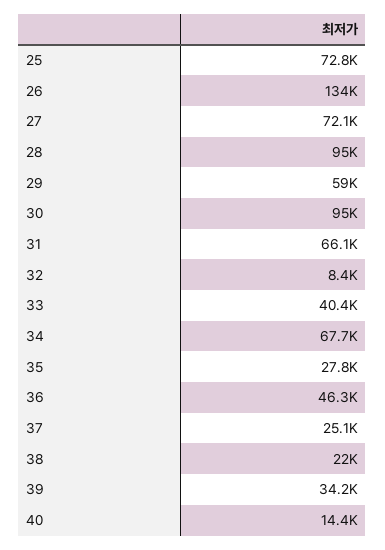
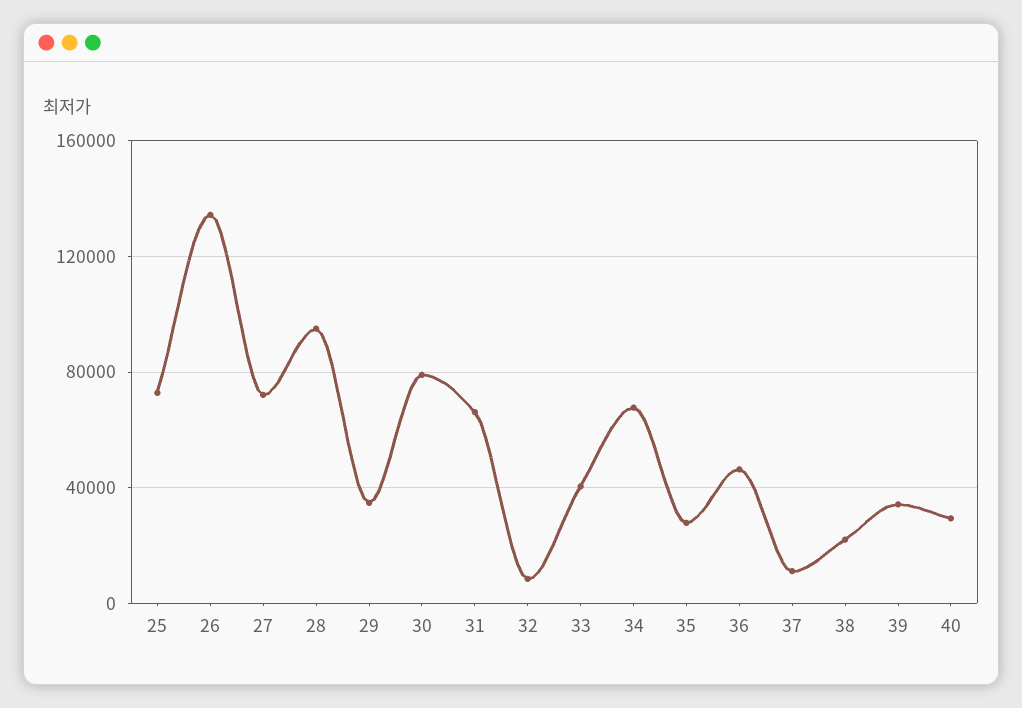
  {
    "25": 72800,
    "26": 134000,
    "27": 72100,
    "28": 95000,
-   "29": 59000,
+   "29": 35000,
-   "30": 95000,
+   "30": 80000,
    "31": 66100,
    "32": 8400,
    "33": 40400,
    "34": 67700,
    "35": 27800,
    "36": 46300,
-   "37": 25100,
+   "37": 10000,
    "38": 22000,
    "39": 34200,
-   "40": 14400
+   "40": 30000
  }

